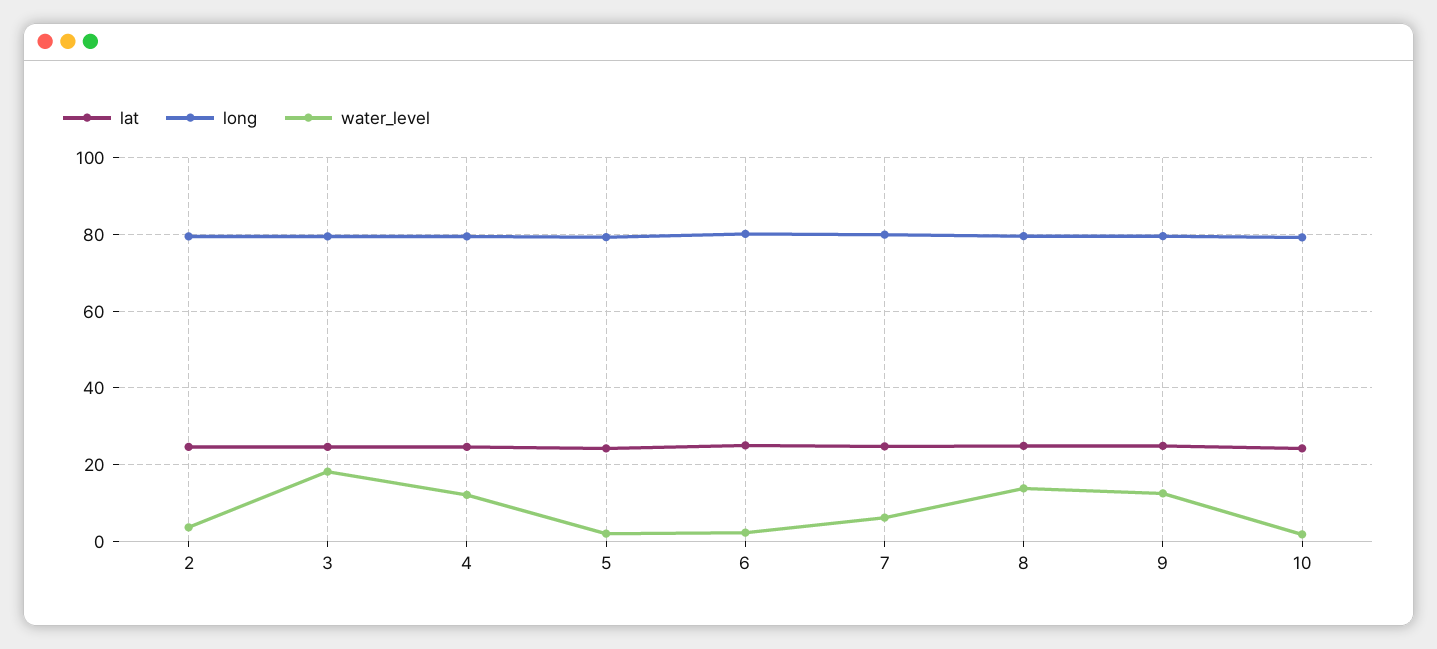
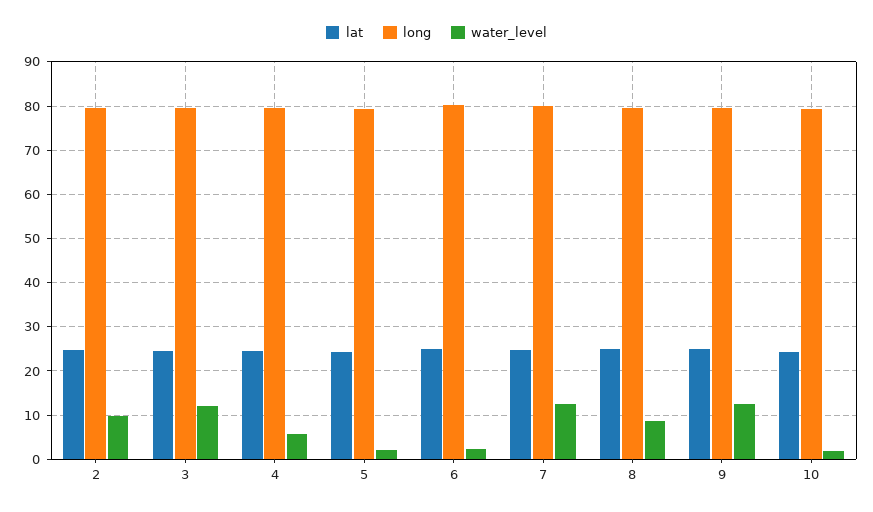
  {
    "lat": {
      "2": 24,
      "3": 24,
      "4": 24,
      "5": 24,
      "6": 26,
      "7": 24,
      "8": 24,
      "9": 24,
      "10": 24
    },
    "long": {
      "2": 80,
      "3": 80,
      "4": 80,
      "5": 80,
      "6": 80,
      "7": 80,
      "8": 80,
      "9": 80,
      "10": 80
    },
    "water_level": {
-     "2": 4,
+     "2": 10,
-     "3": 18,
+     "3": 12,
-     "4": 12,
+     "4": 6,
      "5": 2,
      "6": 2,
-     "7": 6,
+     "7": 12,
-     "8": 14,
+     "8": 8,
      "9": 12,
      "10": 2
    }
  }

